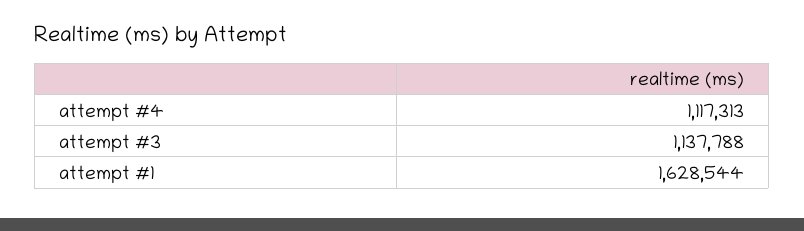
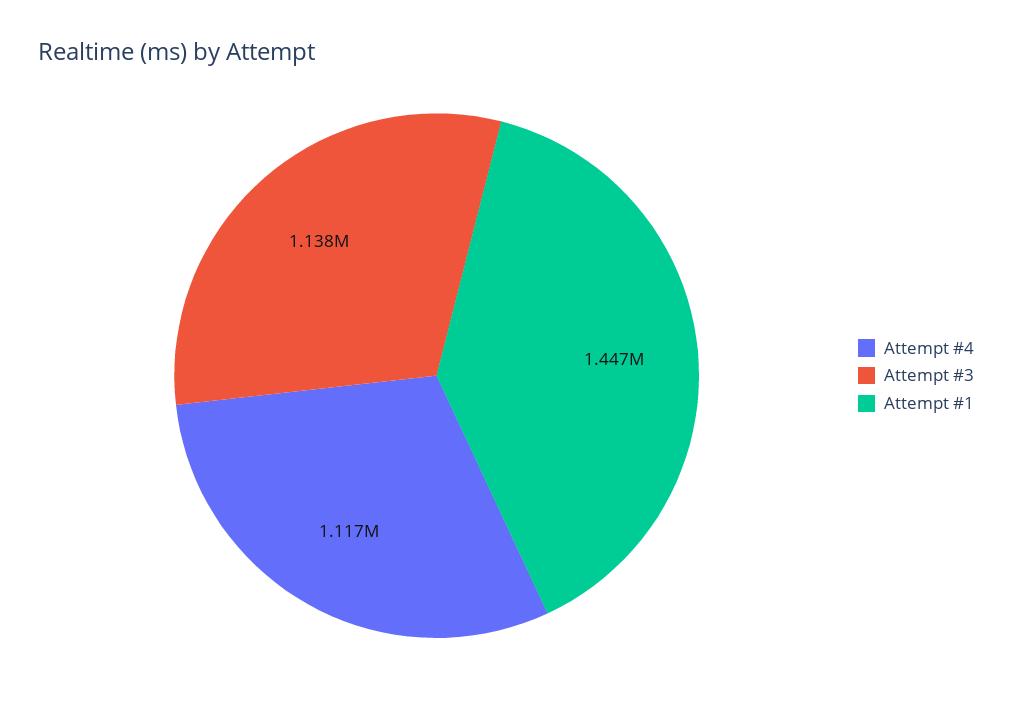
  {
    "attempt #4": 1117313,
    "attempt #3": 1137788,
-   "attempt #1": 1628544
+   "attempt #1": 1447000
  }

